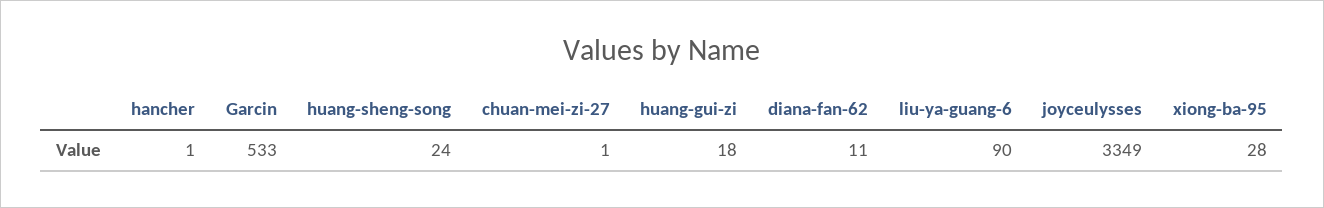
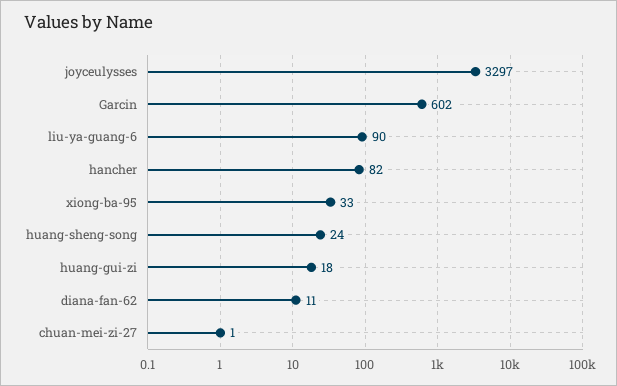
  {
-   "hancher": 1,
+   "hancher": 82,
-   "Garcin": 533,
+   "Garcin": 602,
    "huang-sheng-song": 24,
    "chuan-mei-zi-27": 1,
    "huang-gui-zi": 18,
    "diana-fan-62": 11,
    "liu-ya-guang-6": 90,
-   "joyceulysses": 3349,
+   "joyceulysses": 3297,
-   "xiong-ba-95": 28
+   "xiong-ba-95": 33
  }

